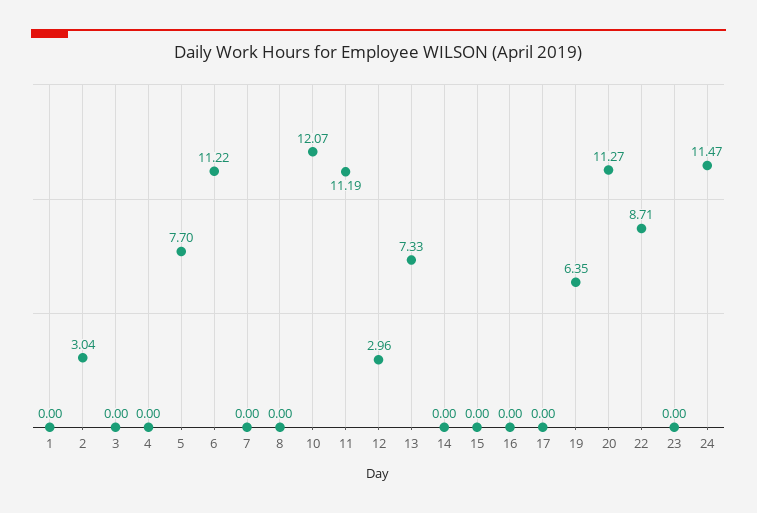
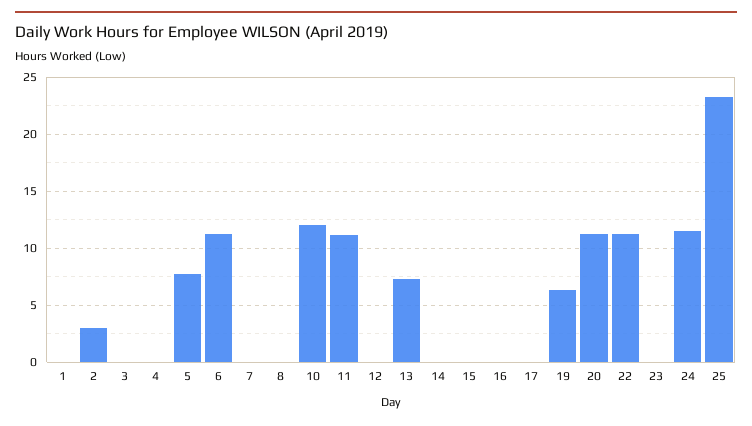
  {
    "1": 0,
    "2": 3.04,
    "3": 0,
    "4": 0,
    "5": 7.7,
    "6": 11.22,
    "7": 0,
    "8": 0,
    "10": 12.07,
    "11": 11.19,
-   "12": 2.96,
+   "12": 0,
    "13": 7.33,
    "14": 0,
    "15": 0,
    "16": 0,
    "17": 0,
    "19": 6.35,
    "20": 11.27,
-   "22": 8.71,
+   "22": 11,
    "23": 0,
-   "24": 11.47
+   "24": 11.47,
+   "25": 23
  }

